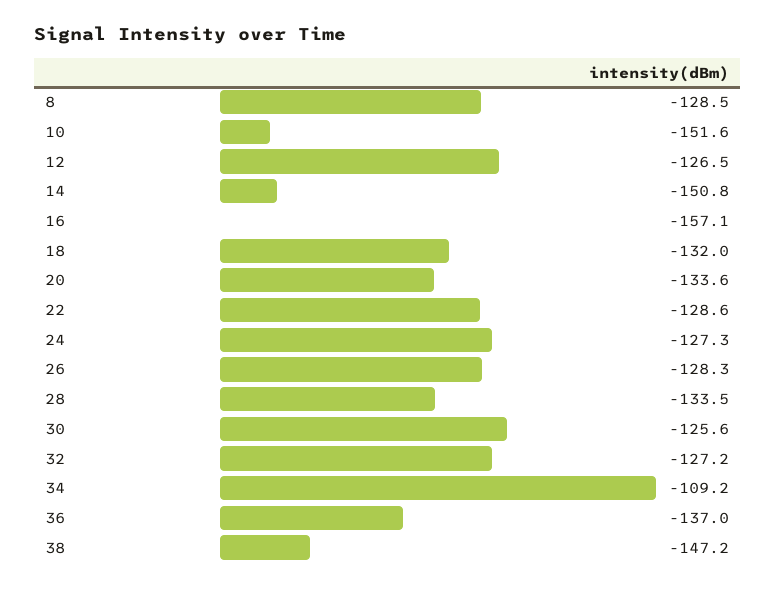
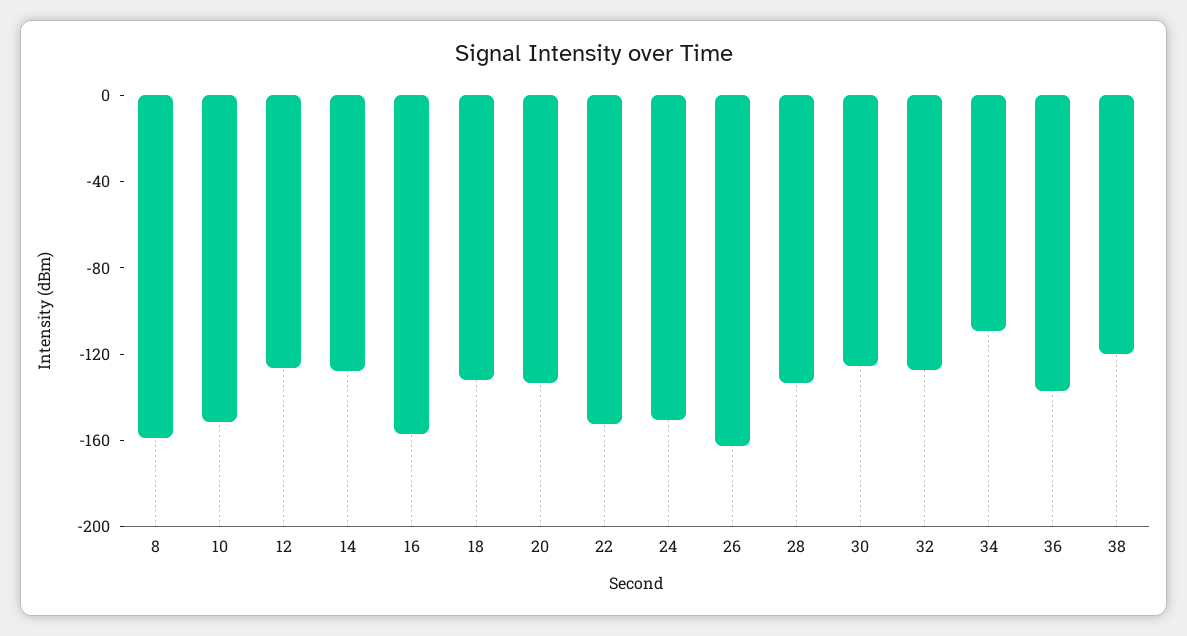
  {
-   "8": -128.5,
+   "8": -160,
    "10": -151.6,
    "12": -126.5,
-   "14": -150.8,
+   "14": -130,
    "16": -157.1,
    "18": -132,
    "20": -133.6,
-   "22": -128.6,
+   "22": -150,
-   "24": -127.3,
+   "24": -150,
-   "26": -128.3,
+   "26": -160,
    "28": -133.5,
    "30": -125.6,
    "32": -127.2,
    "34": -109.2,
    "36": -137,
-   "38": -147.2
+   "38": -120
  }

